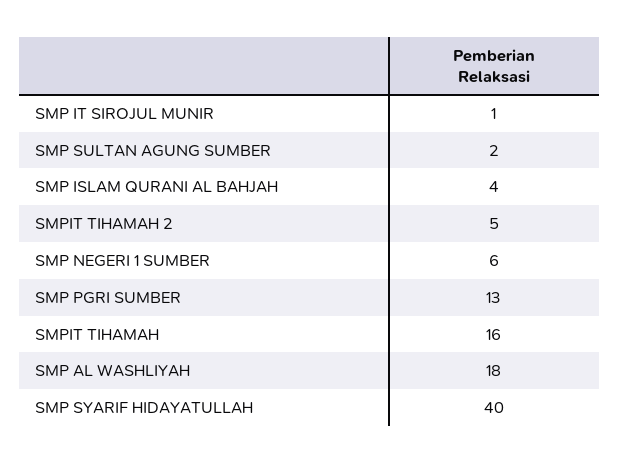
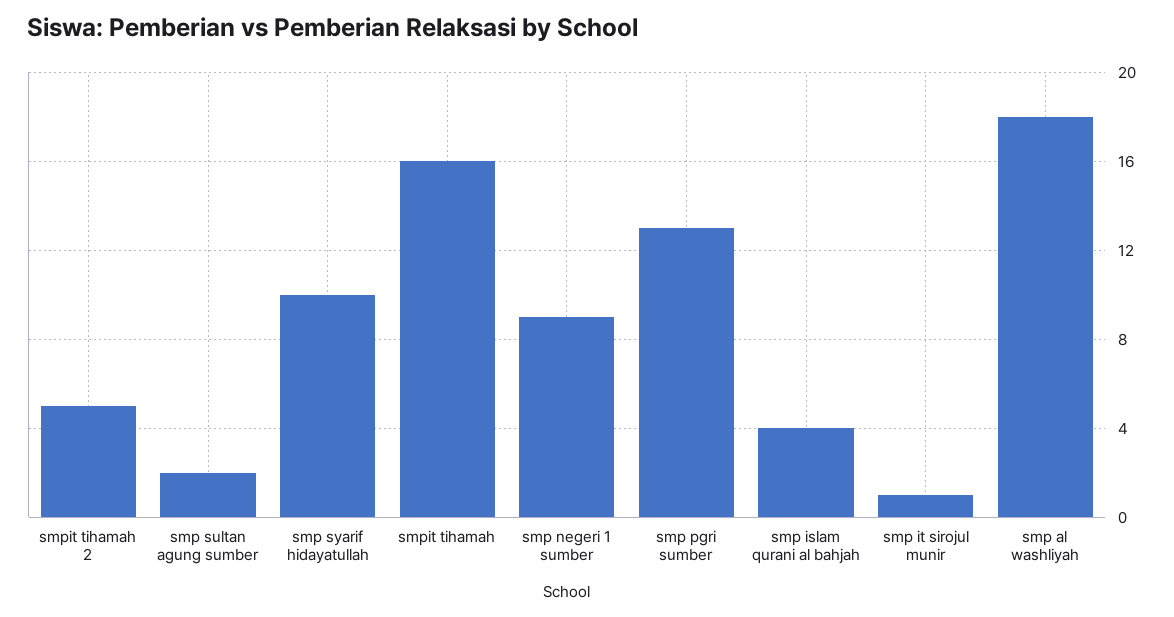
  {
    "SMP IT SIROJUL MUNIR": 1,
    "SMP SULTAN AGUNG SUMBER": 2,
    "SMP ISLAM QURANI AL BAHJAH": 4,
    "SMPIT TIHAMAH 2": 5,
-   "SMP NEGERI 1 SUMBER": 6,
+   "SMP NEGERI 1 SUMBER": 9,
    "SMP PGRI SUMBER": 13,
    "SMPIT TIHAMAH": 16,
    "SMP AL WASHLIYAH": 18,
-   "SMP SYARIF HIDAYATULLAH": 40
+   "SMP SYARIF HIDAYATULLAH": 10
  }

